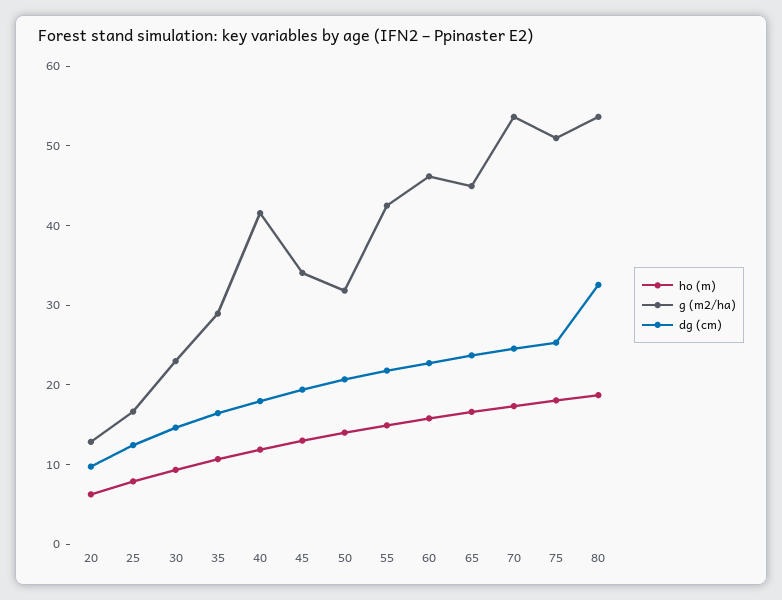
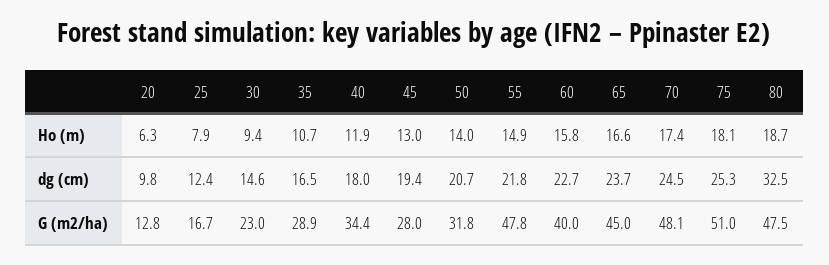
  {
    "ho (m)": {
      "20": 6.3,
      "25": 7.9,
      "30": 9.4,
      "35": 10.7,
      "40": 11.9,
      "45": 13,
      "50": 14,
      "55": 14.9,
      "60": 15.8,
      "65": 16.6,
      "70": 17.4,
      "75": 18.1,
      "80": 18.7
    },
    "g (m2/ha)": {
      "20": 12.8,
      "25": 16.7,
      "30": 23,
      "35": 28.9,
-     "40": 42,
+     "40": 34.4,
-     "45": 34,
+     "45": 28,
      "50": 31.8,
-     "55": 42,
+     "55": 47.8,
-     "60": 46,
+     "60": 40,
      "65": 45,
-     "70": 54,
+     "70": 48.1,
      "75": 51,
-     "80": 54
+     "80": 47.5
    },
    "dg (cm)": {
      "20": 9.8,
      "25": 12.4,
      "30": 14.6,
      "35": 16.5,
      "40": 18,
      "45": 19.4,
      "50": 20.7,
      "55": 21.8,
      "60": 22.7,
      "65": 23.7,
      "70": 24.5,
      "75": 25.3,
      "80": 32.5
    }
  }

